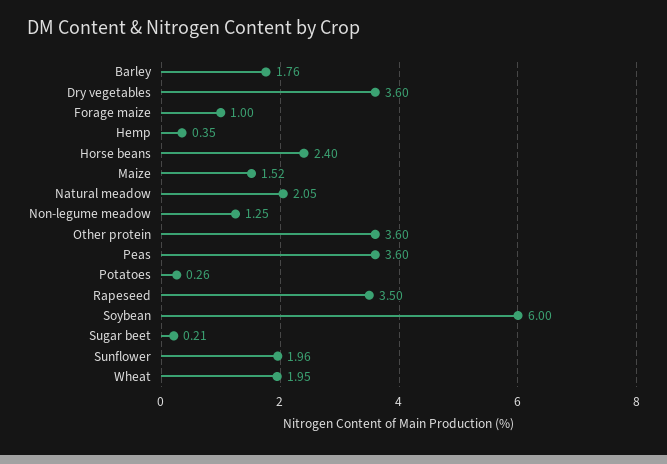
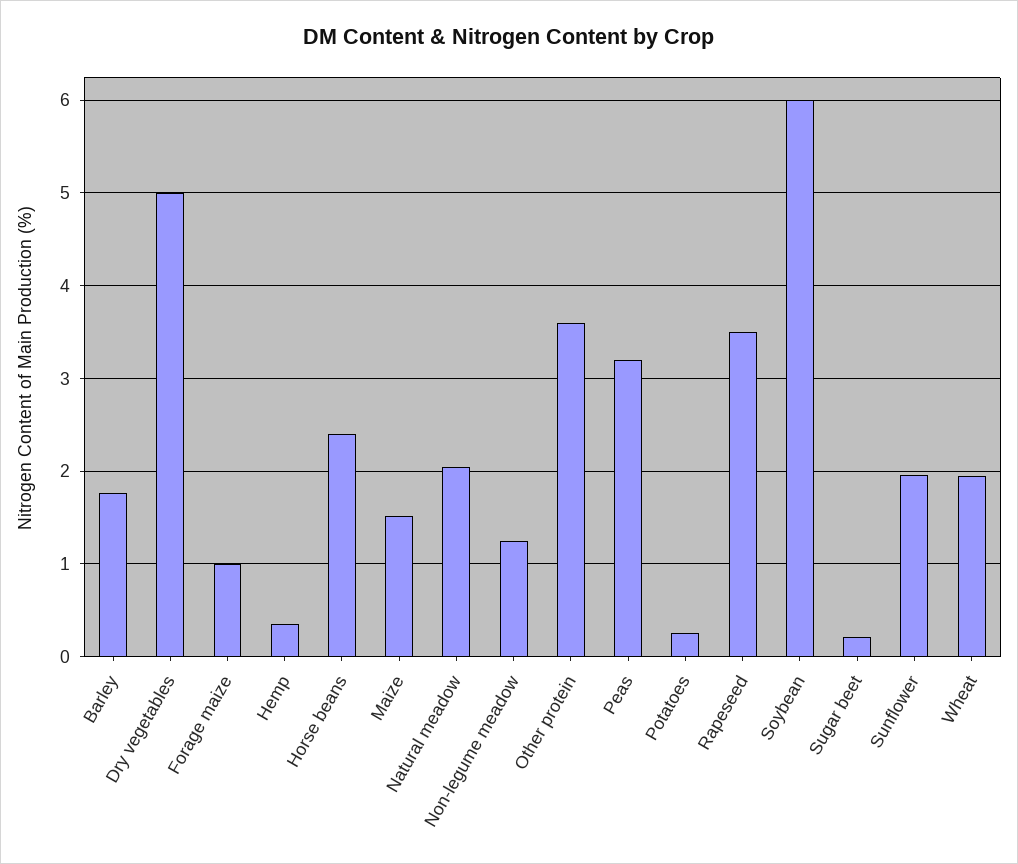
  {
    "Barley": 1.76,
-   "Dry vegetables": 3.6,
+   "Dry vegetables": 5,
    "Forage maize": 1,
    "Hemp": 0.35,
    "Horse beans": 2.4,
    "Maize": 1.52,
    "Natural meadow": 2.05,
    "Non-legume meadow": 1.25,
    "Other protein": 3.6,
-   "Peas": 3.6,
+   "Peas": 3.2,
    "Potatoes": 0.26,
    "Rapeseed": 3.5,
    "Soybean": 6,
    "Sugar beet": 0.21,
    "Sunflower": 1.96,
    "Wheat": 1.95
  }

